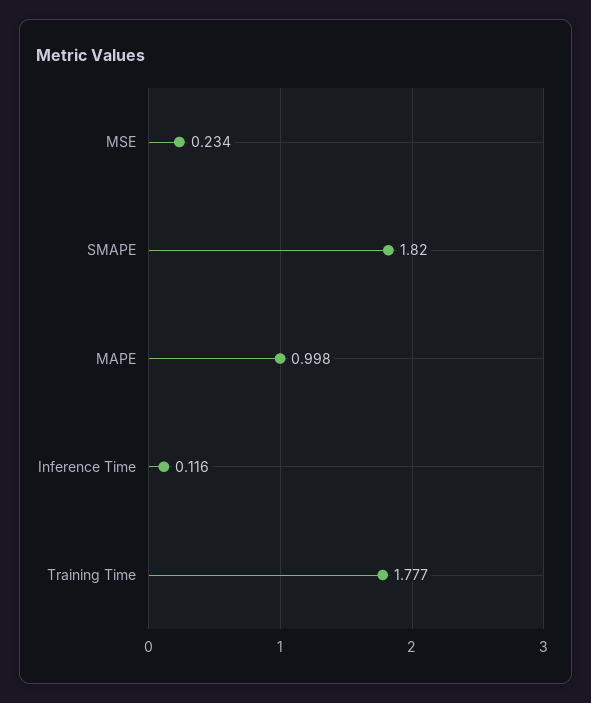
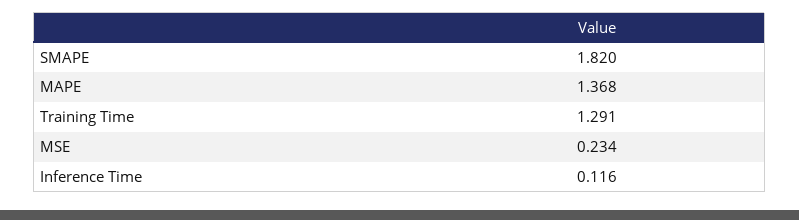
  {
    "MSE": 0.234,
    "SMAPE": 1.82,
-   "MAPE": 0.998,
+   "MAPE": 1.368,
    "Inference Time": 0.116,
-   "Training Time": 1.777
+   "Training Time": 1.291
  }

